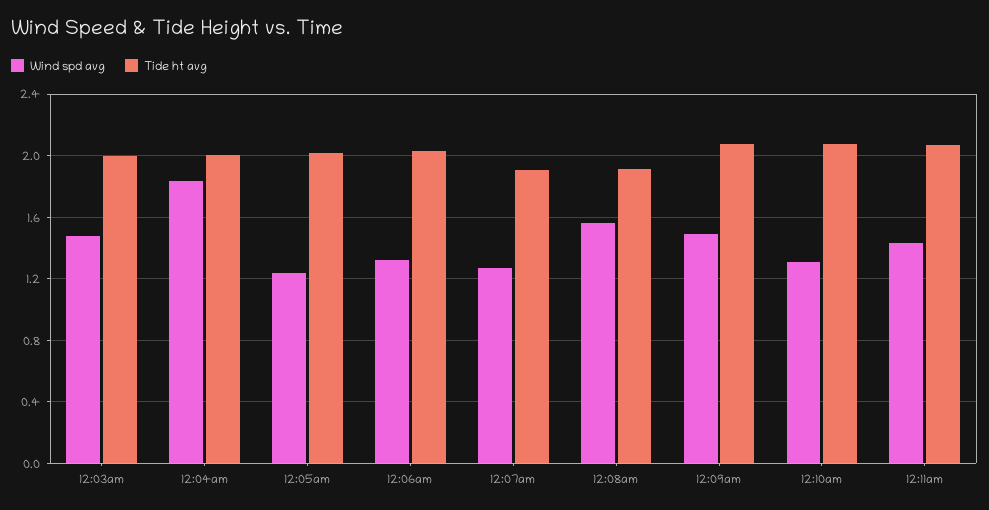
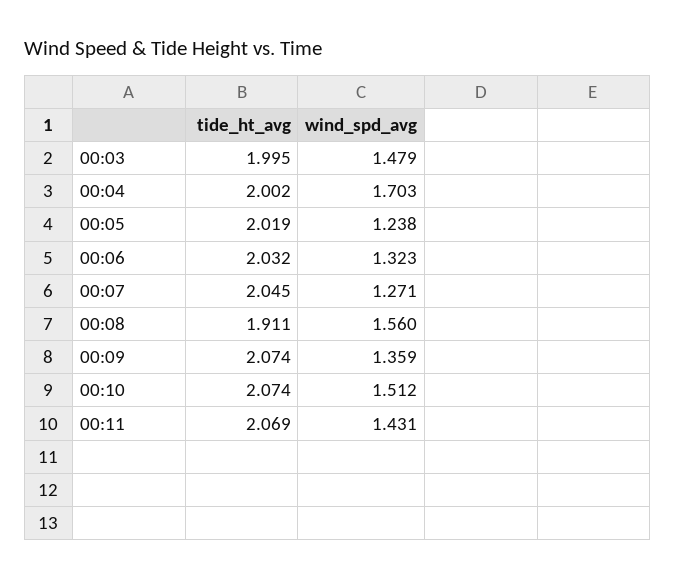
  {
    "Wind spd avg": {
      "12:03am": 1.479,
-     "12:04am": 1.85,
+     "12:04am": 1.703,
      "12:05am": 1.238,
      "12:06am": 1.323,
      "12:07am": 1.271,
      "12:08am": 1.56,
-     "12:09am": 1.5,
+     "12:09am": 1.359,
-     "12:10am": 1.3,
+     "12:10am": 1.512,
      "12:11am": 1.431
    },
    "Tide ht avg": {
      "12:03am": 1.995,
      "12:04am": 2.002,
      "12:05am": 2.019,
      "12:06am": 2.032,
-     "12:07am": 1.9,
+     "12:07am": 2.045,
      "12:08am": 1.911,
      "12:09am": 2.074,
      "12:10am": 2.074,
      "12:11am": 2.069
    }
  }

